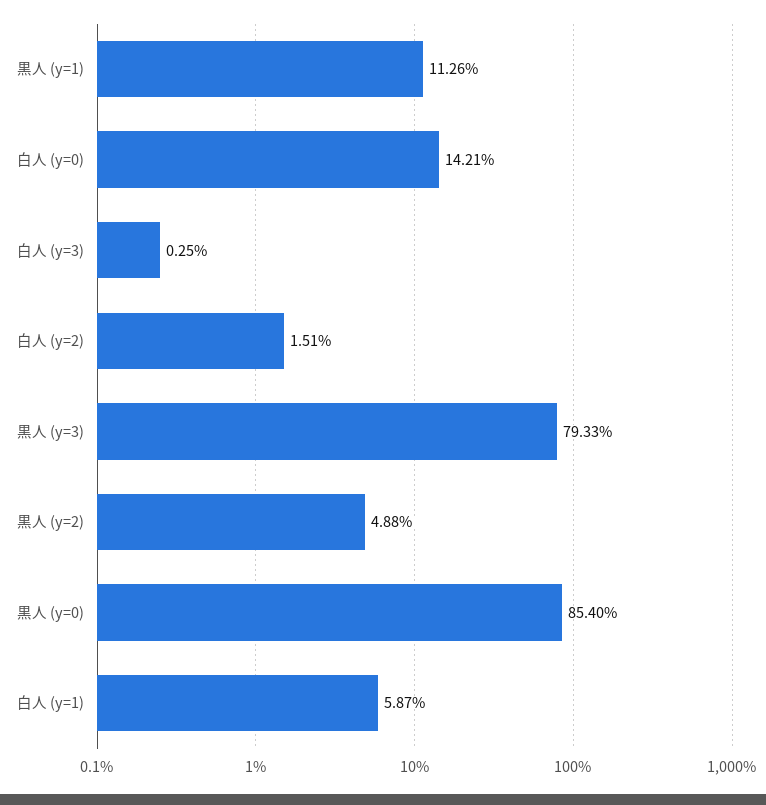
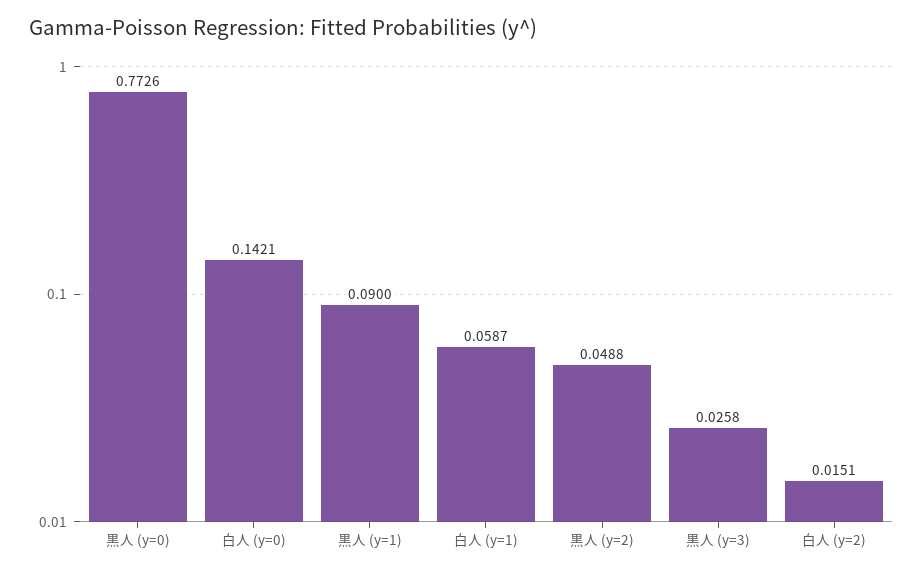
  {
-   "黒人 (y=1)": 0.1126,
+   "黒人 (y=1)": 0.09,
    "白人 (y=0)": 0.1421,
-   "白人 (y=3)": 0.0025,
    "白人 (y=2)": 0.0151,
-   "黒人 (y=3)": 0.7933,
+   "黒人 (y=3)": 0.0258,
    "黒人 (y=2)": 0.0488,
-   "黒人 (y=0)": 0.854,
+   "黒人 (y=0)": 0.7726,
    "白人 (y=1)": 0.0587
  }

